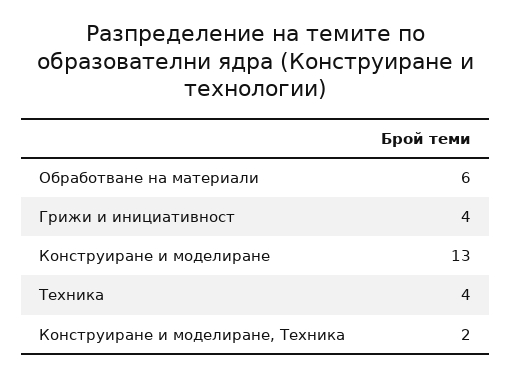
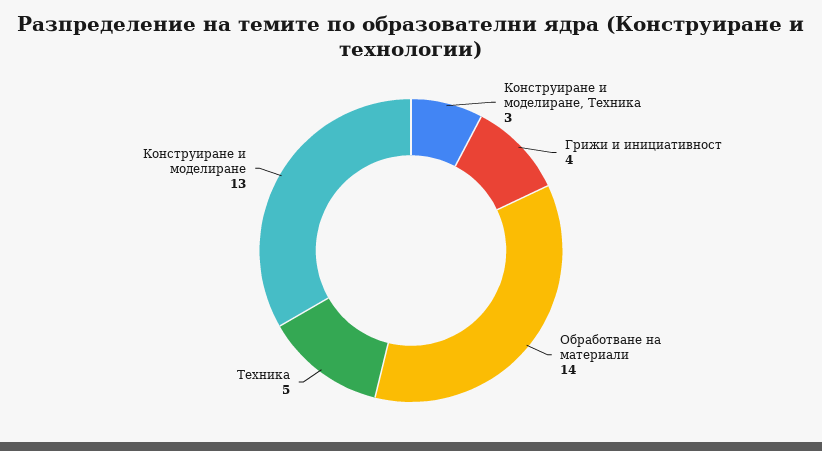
  {
-   "Обработване на материали": 6,
+   "Обработване на материали": 14,
    "Грижи и инициативност": 4,
    "Конструиране и моделиране": 13,
-   "Техника": 4,
+   "Техника": 5,
-   "Конструиране и моделиране, Техника": 2
+   "Конструиране и моделиране, Техника": 3
  }

